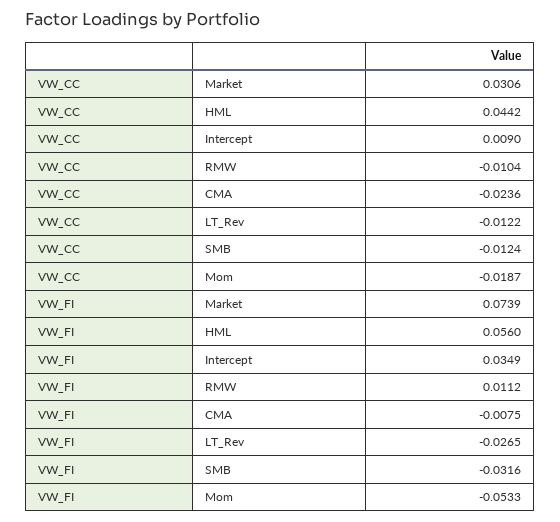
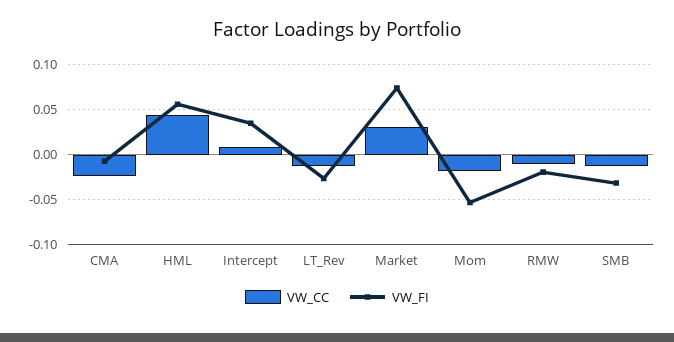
  {
    "VW_CC": {
      "Market": 0.0306,
      "HML": 0.0442,
      "Intercept": 0.009,
      "RMW": -0.0104,
      "CMA": -0.0236,
      "LT_Rev": -0.0122,
      "SMB": -0.0124,
      "Mom": -0.0187
    },
    "VW_FI": {
      "Market": 0.0739,
      "HML": 0.056,
      "Intercept": 0.0349,
-     "RMW": 0.0112,
+     "RMW": -0.02,
      "CMA": -0.0075,
      "LT_Rev": -0.0265,
      "SMB": -0.0316,
      "Mom": -0.0533
    }
  }

